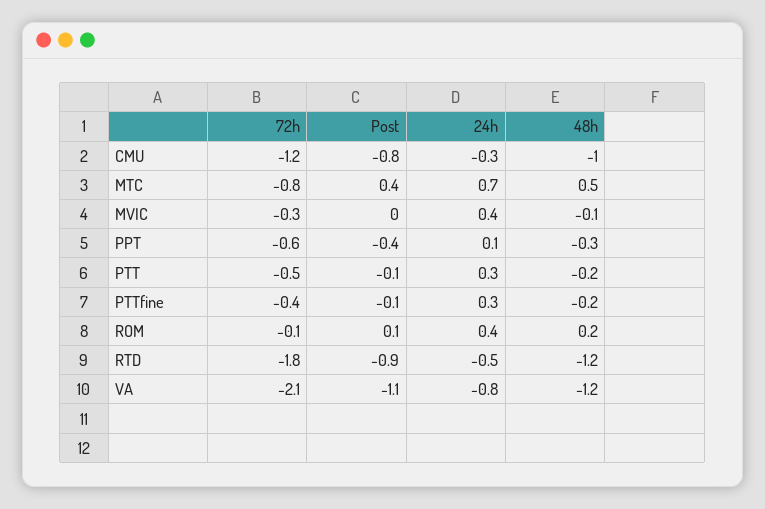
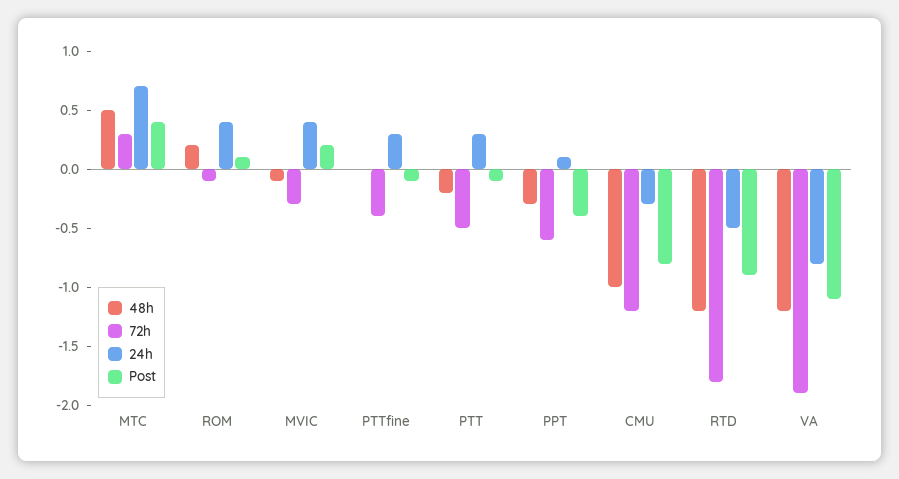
  {
    "72h": {
      "CMU": -1.2,
-     "MTC": -0.8,
+     "MTC": 0.3,
      "MVIC": -0.3,
      "PPT": -0.6,
      "PTT": -0.5,
      "PTTfine": -0.4,
      "ROM": -0.1,
      "RTD": -1.8,
-     "VA": -2.1
+     "VA": -1.9
    },
    "Post": {
      "CMU": -0.8,
      "MTC": 0.4,
-     "MVIC": 0,
+     "MVIC": 0.2,
      "PPT": -0.4,
      "PTT": -0.1,
      "PTTfine": -0.1,
      "ROM": 0.1,
      "RTD": -0.9,
      "VA": -1.1
    },
    "24h": {
      "CMU": -0.3,
      "MTC": 0.7,
      "MVIC": 0.4,
      "PPT": 0.1,
      "PTT": 0.3,
      "PTTfine": 0.3,
      "ROM": 0.4,
      "RTD": -0.5,
      "VA": -0.8
    },
    "48h": {
      "CMU": -1,
      "MTC": 0.5,
      "MVIC": -0.1,
      "PPT": -0.3,
      "PTT": -0.2,
-     "PTTfine": -0.2,
+     "PTTfine": 0,
      "ROM": 0.2,
      "RTD": -1.2,
      "VA": -1.2
    }
  }

